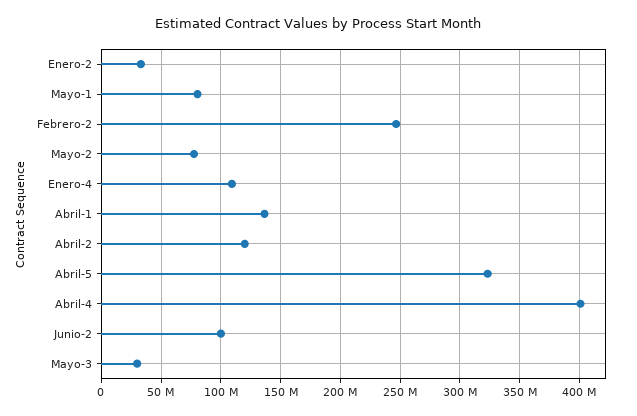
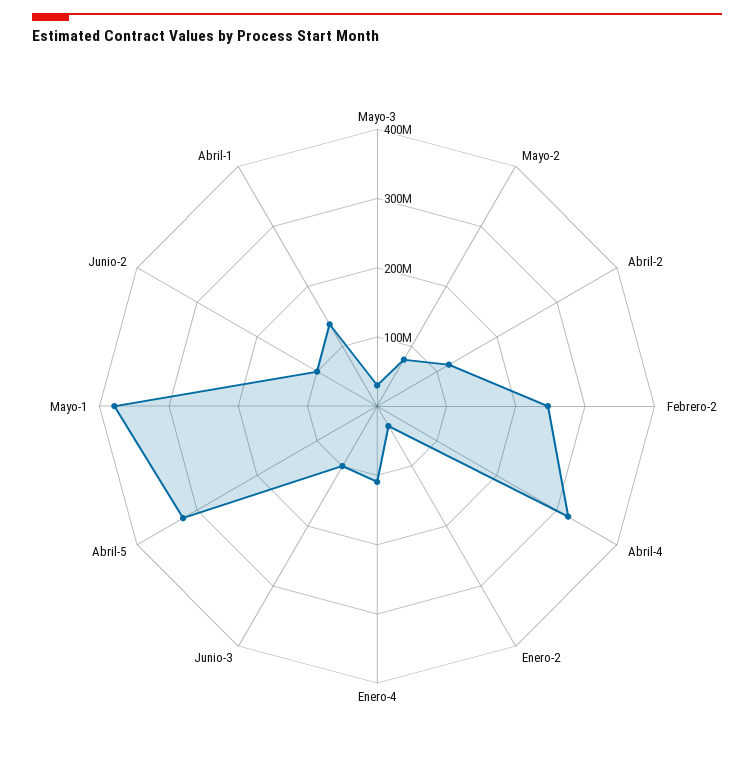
  {
    "Enero-2": 30000000,
-   "Mayo-1": 80000000,
+   "Mayo-1": 380000000,
    "Febrero-2": 250000000,
    "Mayo-2": 80000000,
    "Enero-4": 110000000,
    "Abril-1": 140000000,
    "Abril-2": 120000000,
    "Abril-5": 320000000,
-   "Abril-4": 400000000,
+   "Abril-4": 320000000,
    "Junio-2": 100000000,
-   "Mayo-3": 30000000
+   "Mayo-3": 30000000,
+   "Junio-3": 100000000
  }

